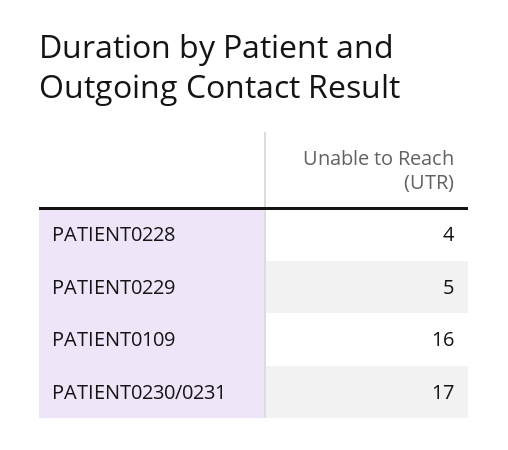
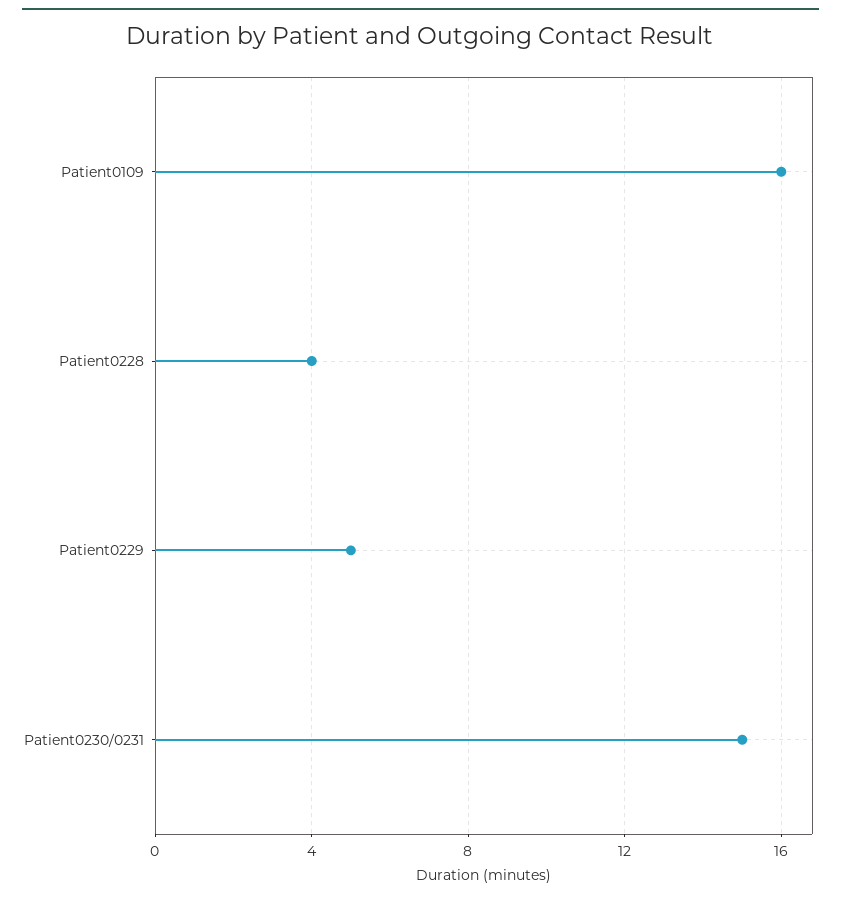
  {
    "PATIENT0228": 4,
    "PATIENT0229": 5,
    "PATIENT0109": 16,
-   "PATIENT0230/0231": 17
+   "PATIENT0230/0231": 15
  }

